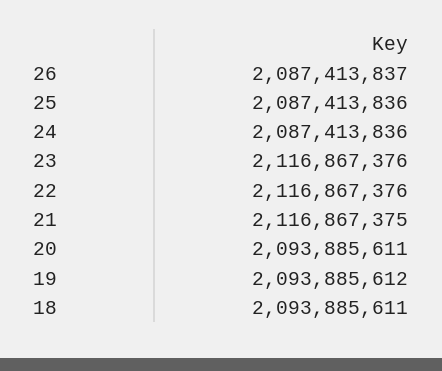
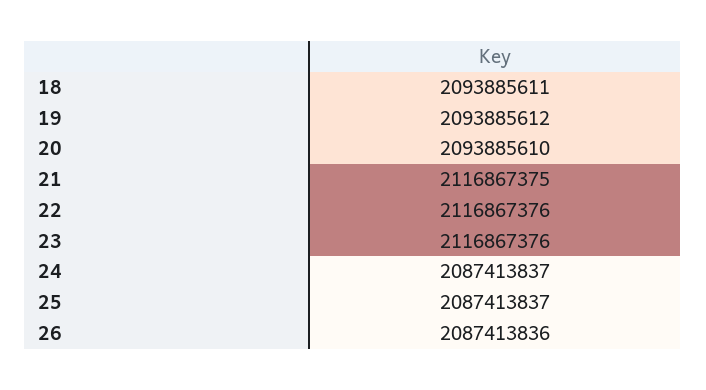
  {
-   "26": 2087413837,
+   "26": 2087413836,
-   "25": 2087413836,
+   "25": 2087413837,
-   "24": 2087413836,
+   "24": 2087413837,
    "23": 2116867376,
    "22": 2116867376,
    "21": 2116867375,
-   "20": 2093885611,
+   "20": 2093885610,
    "19": 2093885612,
    "18": 2093885611
  }

